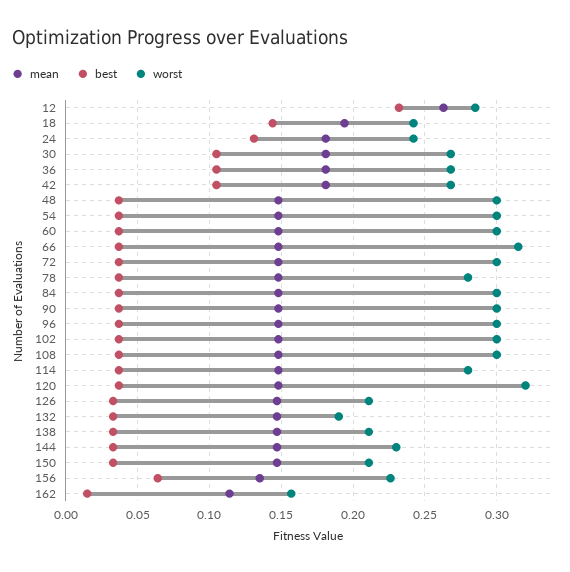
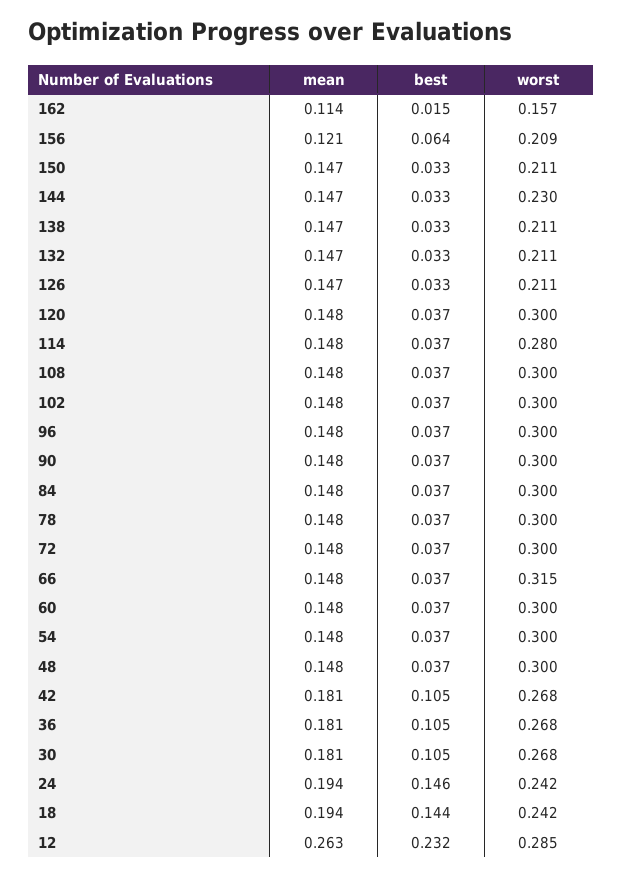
  {
    "mean": {
      "12": 0.263,
      "18": 0.194,
-     "24": 0.18,
+     "24": 0.194,
      "30": 0.181,
      "36": 0.181,
      "42": 0.181,
      "48": 0.148,
      "54": 0.148,
      "60": 0.148,
      "66": 0.148,
      "72": 0.148,
      "78": 0.148,
      "84": 0.148,
      "90": 0.148,
      "96": 0.148,
      "102": 0.148,
      "108": 0.148,
      "114": 0.148,
      "120": 0.148,
      "126": 0.147,
      "132": 0.147,
      "138": 0.147,
      "144": 0.147,
      "150": 0.147,
-     "156": 0.135,
+     "156": 0.121,
      "162": 0.114
    },
    "best": {
      "12": 0.232,
      "18": 0.144,
-     "24": 0.13,
+     "24": 0.146,
      "30": 0.105,
      "36": 0.105,
      "42": 0.105,
      "48": 0.037,
      "54": 0.037,
      "60": 0.037,
      "66": 0.037,
      "72": 0.037,
      "78": 0.037,
      "84": 0.037,
      "90": 0.037,
      "96": 0.037,
      "102": 0.037,
      "108": 0.037,
      "114": 0.037,
      "120": 0.037,
      "126": 0.033,
      "132": 0.033,
      "138": 0.033,
      "144": 0.033,
      "150": 0.033,
      "156": 0.064,
      "162": 0.015
    },
    "worst": {
      "12": 0.285,
      "18": 0.242,
      "24": 0.242,
      "30": 0.268,
      "36": 0.268,
      "42": 0.268,
      "48": 0.3,
      "54": 0.3,
      "60": 0.3,
      "66": 0.315,
      "72": 0.3,
-     "78": 0.28,
+     "78": 0.3,
      "84": 0.3,
      "90": 0.3,
      "96": 0.3,
      "102": 0.3,
      "108": 0.3,
      "114": 0.28,
-     "120": 0.32,
+     "120": 0.3,
      "126": 0.211,
-     "132": 0.19,
+     "132": 0.211,
      "138": 0.211,
      "144": 0.23,
      "150": 0.211,
-     "156": 0.225,
+     "156": 0.209,
      "162": 0.157
    }
  }

